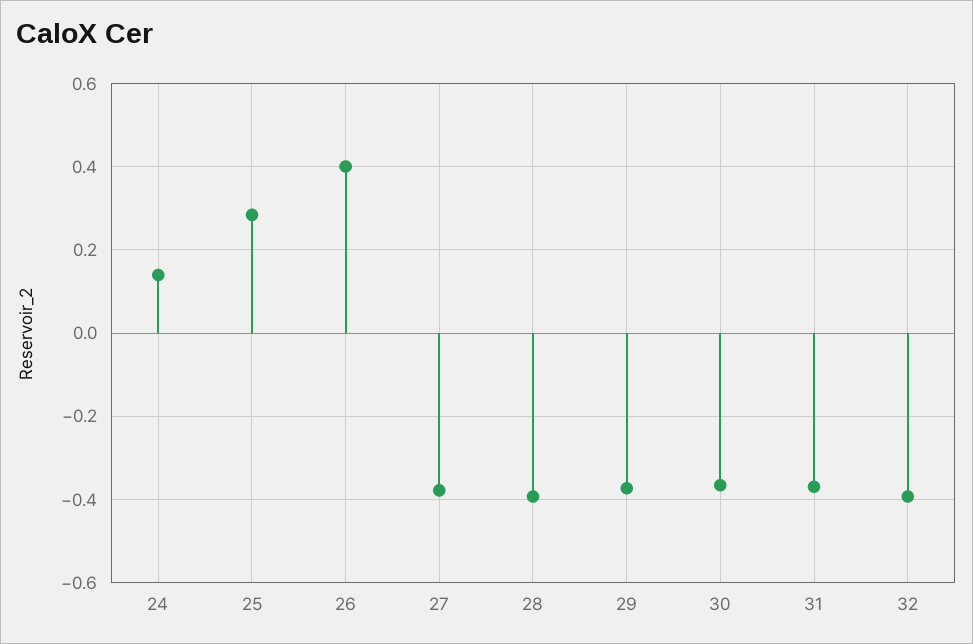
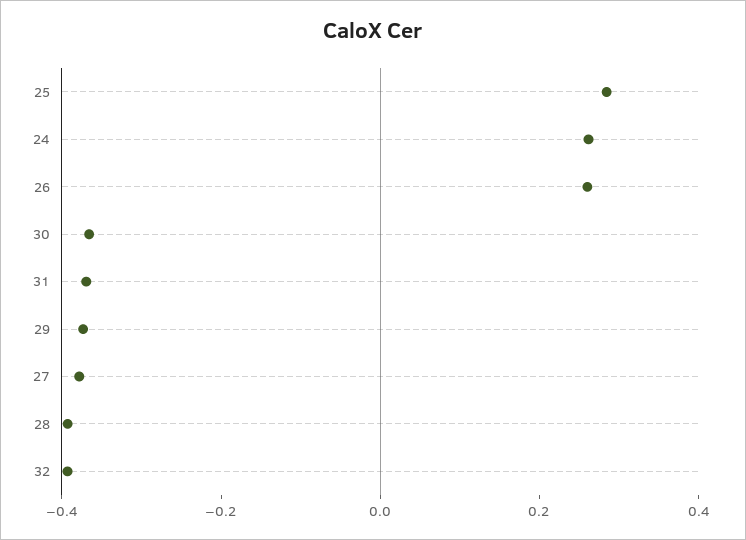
  {
-   "24": 0.14,
+   "24": 0.25,
    "25": 0.28,
-   "26": 0.4,
+   "26": 0.25,
    "27": -0.38,
    "28": -0.4,
    "29": -0.38,
    "30": -0.36,
    "31": -0.36,
    "32": -0.4
  }

